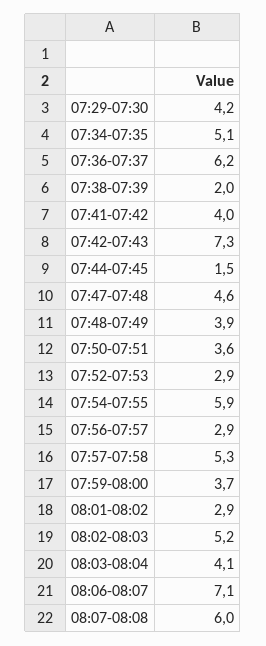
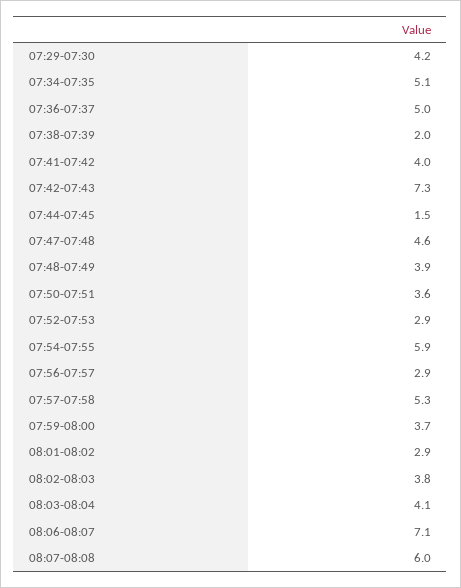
  {
    "07:29-07:30": 4.2,
    "07:34-07:35": 5.1,
-   "07:36-07:37": 6.2,
+   "07:36-07:37": 5,
    "07:38-07:39": 2,
    "07:41-07:42": 4,
    "07:42-07:43": 7.3,
    "07:44-07:45": 1.5,
    "07:47-07:48": 4.6,
    "07:48-07:49": 3.9,
    "07:50-07:51": 3.6,
    "07:52-07:53": 2.9,
    "07:54-07:55": 5.9,
    "07:56-07:57": 2.9,
    "07:57-07:58": 5.3,
    "07:59-08:00": 3.7,
    "08:01-08:02": 2.9,
-   "08:02-08:03": 5.2,
+   "08:02-08:03": 3.8,
    "08:03-08:04": 4.1,
    "08:06-08:07": 7.1,
    "08:07-08:08": 6
  }

